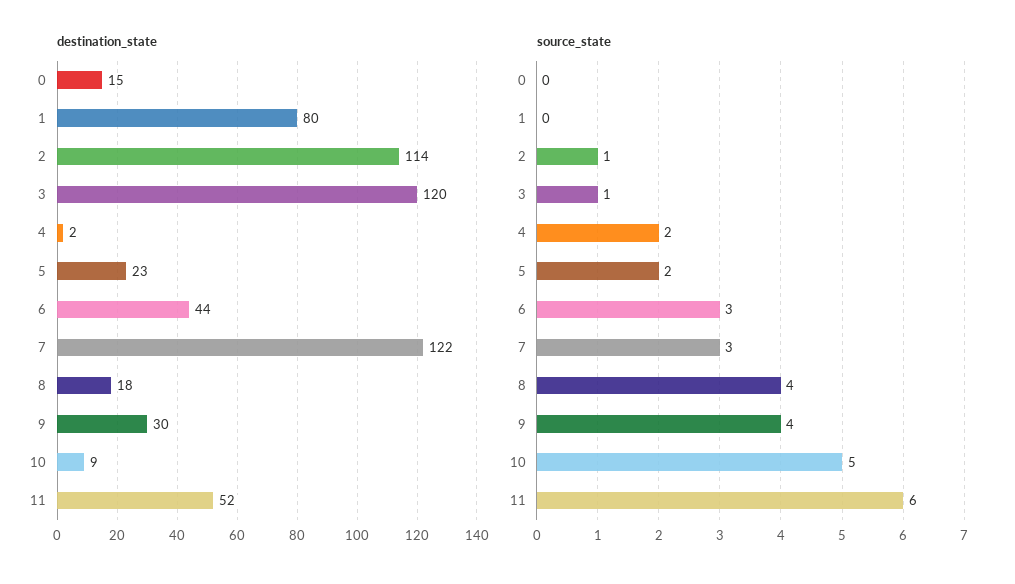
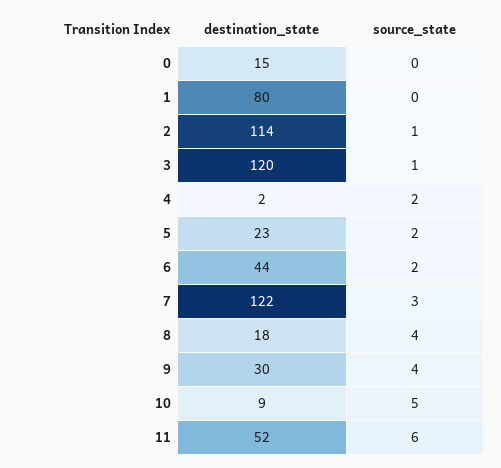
  {
    "destination_state": {
      "0": 15,
      "1": 80,
      "2": 114,
      "3": 120,
      "4": 2,
      "5": 23,
      "6": 44,
      "7": 122,
      "8": 18,
      "9": 30,
      "10": 9,
      "11": 52
    },
    "source_state": {
      "0": 0,
      "1": 0,
      "2": 1,
      "3": 1,
      "4": 2,
      "5": 2,
-     "6": 3,
+     "6": 2,
      "7": 3,
      "8": 4,
      "9": 4,
      "10": 5,
      "11": 6
    }
  }

